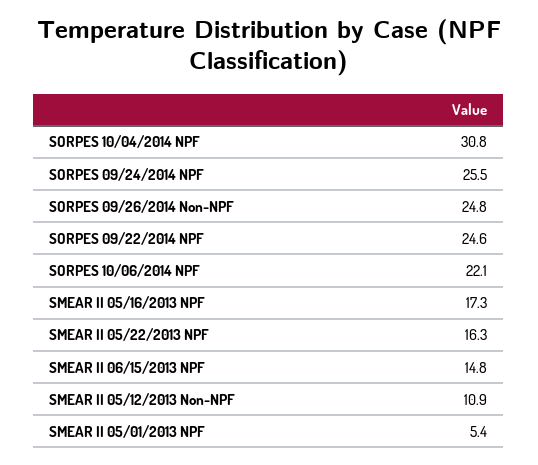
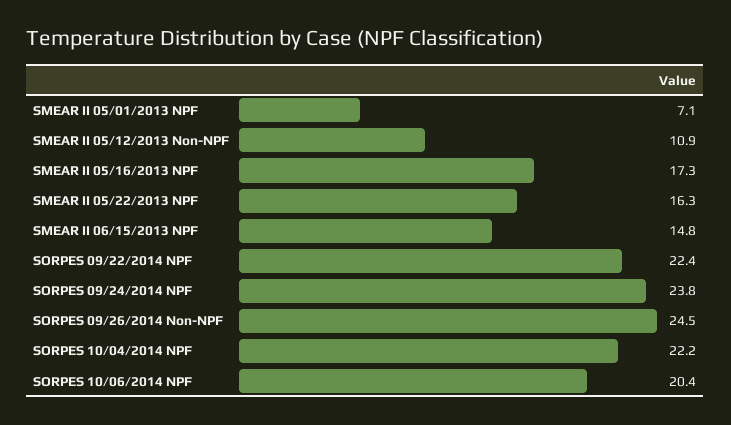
  {
-   "SORPES 10/04/2014 NPF": 30.8,
+   "SORPES 10/04/2014 NPF": 22.2,
-   "SORPES 09/24/2014 NPF": 25.5,
+   "SORPES 09/24/2014 NPF": 23.8,
-   "SORPES 09/26/2014 Non-NPF": 24.8,
+   "SORPES 09/26/2014 Non-NPF": 24.5,
-   "SORPES 09/22/2014 NPF": 24.6,
+   "SORPES 09/22/2014 NPF": 22.4,
-   "SORPES 10/06/2014 NPF": 22.1,
+   "SORPES 10/06/2014 NPF": 20.4,
    "SMEAR II 05/16/2013 NPF": 17.3,
    "SMEAR II 05/22/2013 NPF": 16.3,
    "SMEAR II 06/15/2013 NPF": 14.8,
    "SMEAR II 05/12/2013 Non-NPF": 10.9,
-   "SMEAR II 05/01/2013 NPF": 5.4
+   "SMEAR II 05/01/2013 NPF": 7.1
  }

